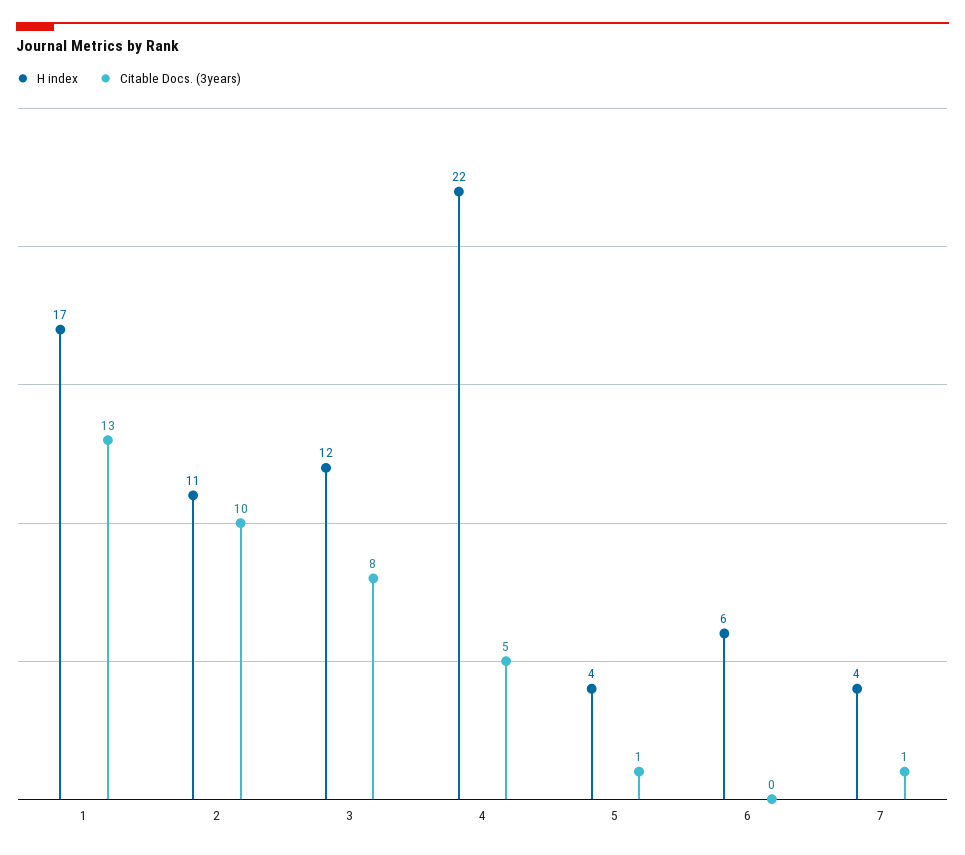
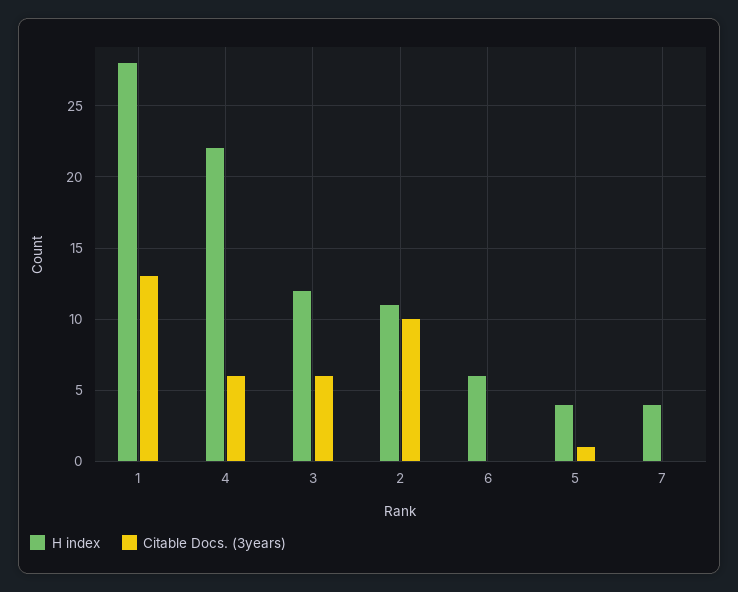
  {
    "H index": {
-     "1": 17,
+     "1": 28,
      "2": 11,
      "3": 12,
      "4": 22,
      "5": 4,
      "6": 6,
      "7": 4
    },
    "Citable Docs. (3years)": {
      "1": 13,
      "2": 10,
-     "3": 8,
+     "3": 6,
-     "4": 5,
+     "4": 6,
      "5": 1,
      "6": 0,
-     "7": 1
+     "7": 0
    }
  }

